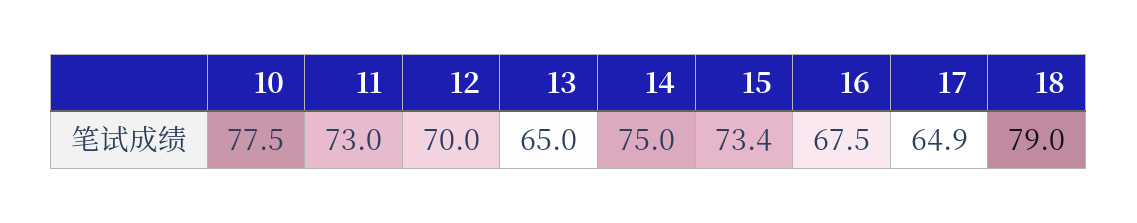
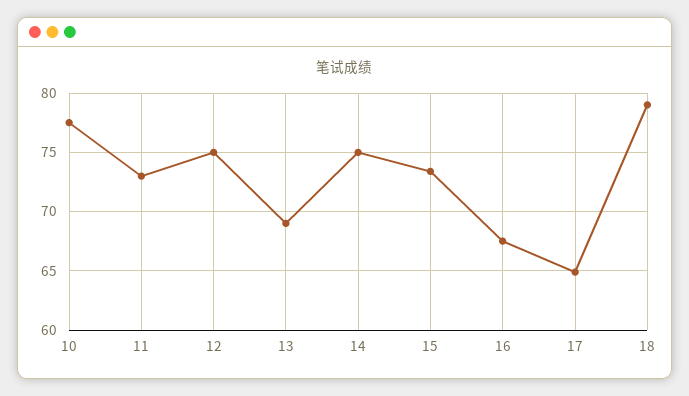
  {
    "10": 77.5,
    "11": 73,
-   "12": 70,
+   "12": 75,
-   "13": 65,
+   "13": 69,
    "14": 75,
    "15": 73.4,
    "16": 67.5,
    "17": 64.9,
    "18": 79
  }

